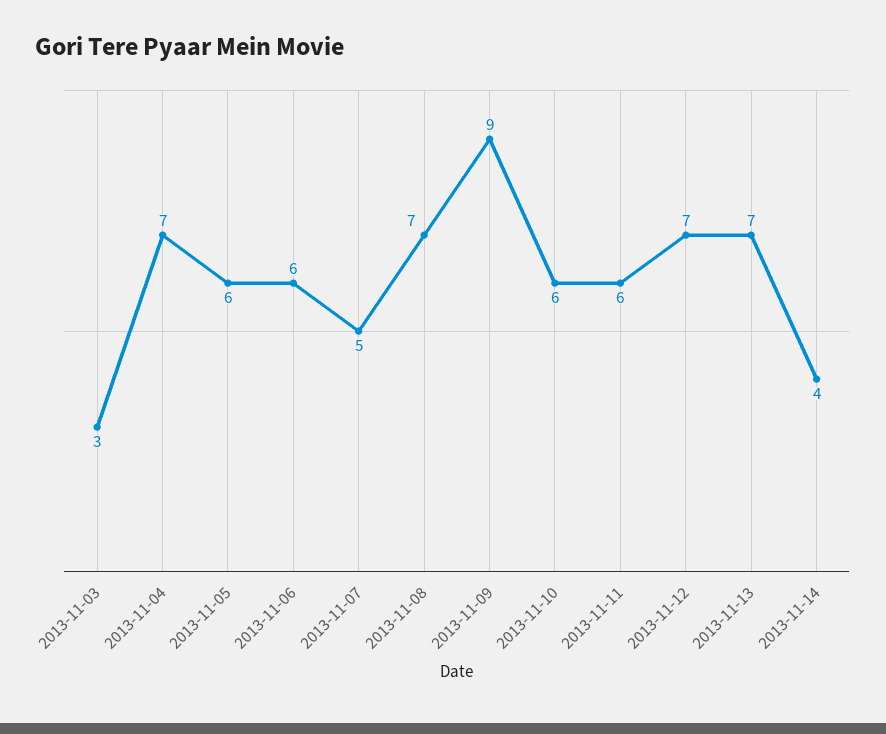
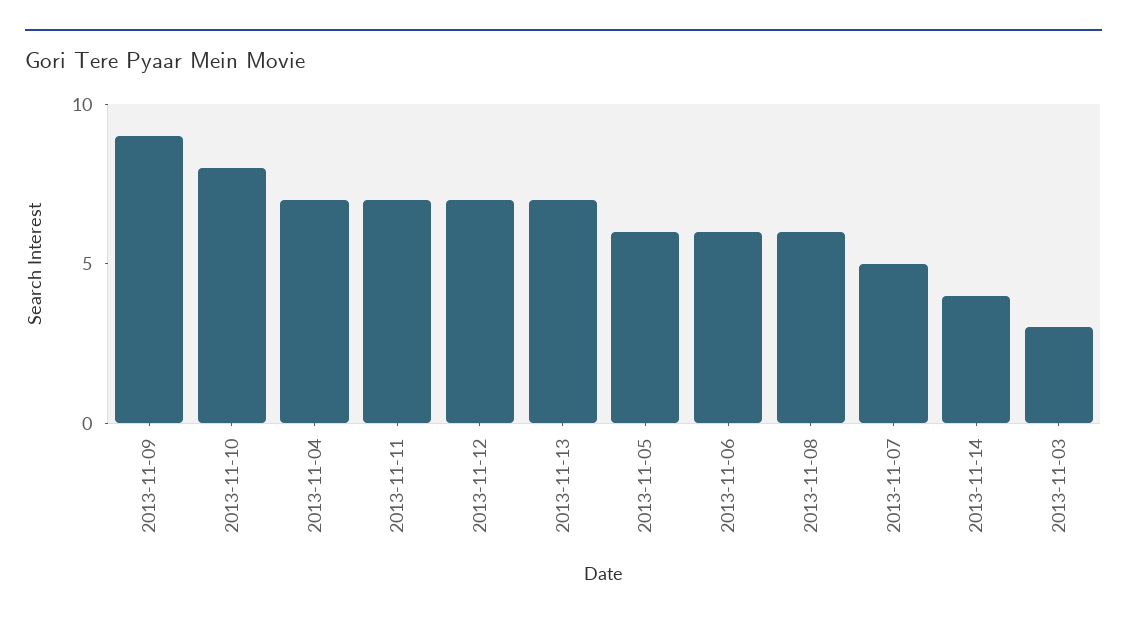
  {
    "2013-11-03": 3,
    "2013-11-04": 7,
    "2013-11-05": 6,
    "2013-11-06": 6,
    "2013-11-07": 5,
-   "2013-11-08": 7,
+   "2013-11-08": 6,
    "2013-11-09": 9,
-   "2013-11-10": 6,
+   "2013-11-10": 8,
-   "2013-11-11": 6,
+   "2013-11-11": 7,
    "2013-11-12": 7,
    "2013-11-13": 7,
    "2013-11-14": 4
  }

